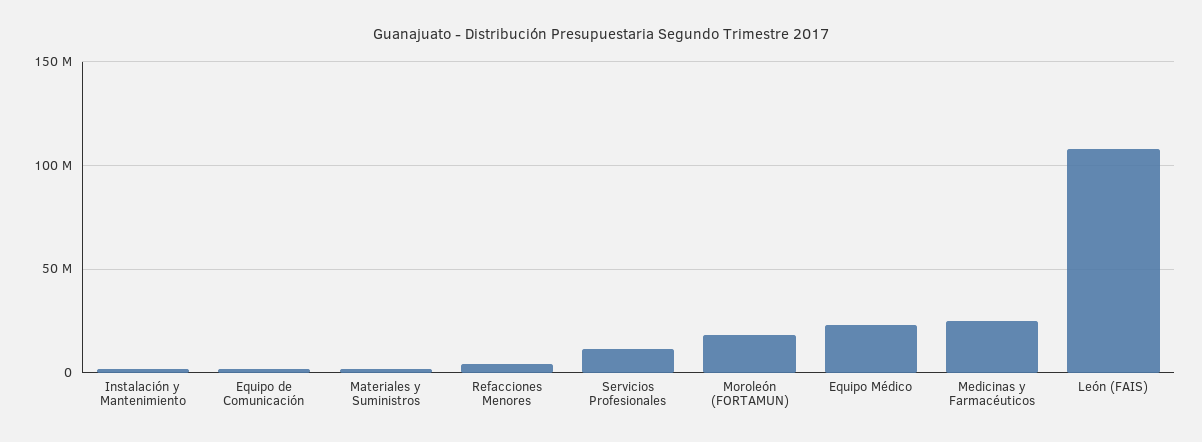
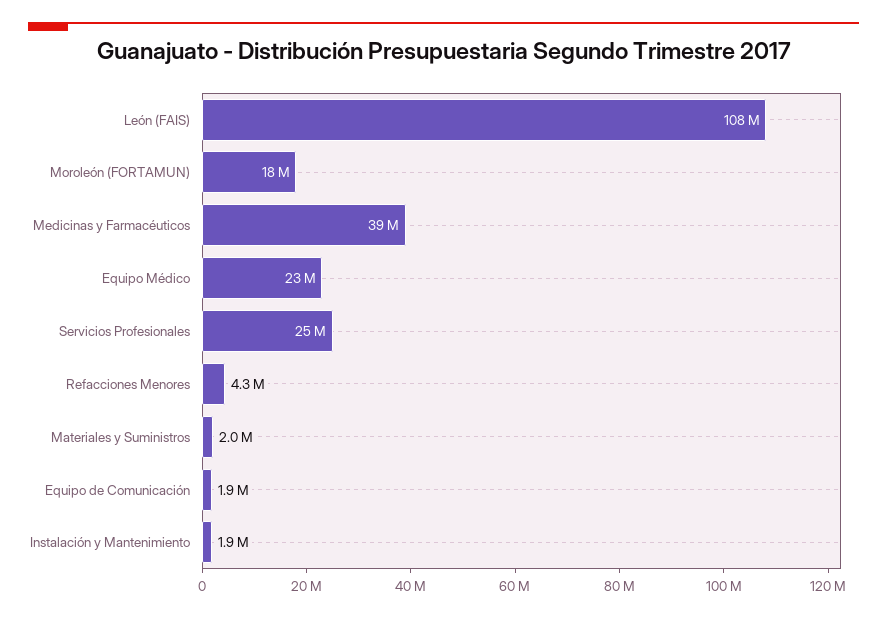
  {
    "Instalación y Mantenimiento": 1900000,
    "Equipo de Comunicación": 1900000,
    "Materiales y Suministros": 2000000,
    "Refacciones Menores": 4300000,
-   "Servicios Profesionales": 10000000,
+   "Servicios Profesionales": 25000000,
    "Moroleón (FORTAMUN)": 18000000,
    "Equipo Médico": 23000000,
-   "Medicinas y Farmacéuticos": 25000000,
+   "Medicinas y Farmacéuticos": 39000000,
    "León (FAIS)": 108000000
  }

